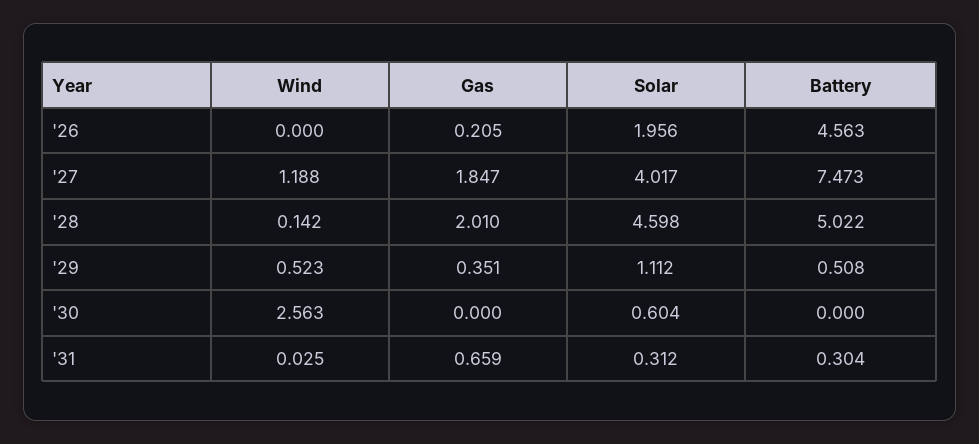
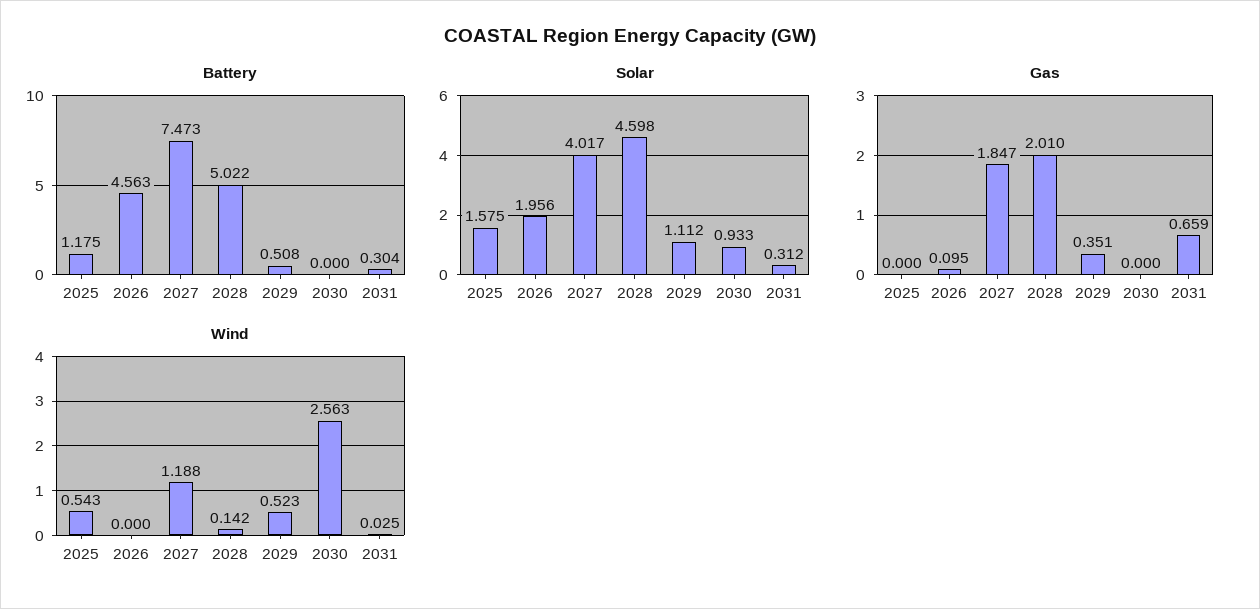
  {
    "Wind": {
      "'26": 0,
      "'27": 1.188,
      "'28": 0.142,
      "'29": 0.523,
      "'30": 2.563,
-     "'31": 0.025
+     "'31": 0.025,
+     "2025": 0.543
    },
    "Gas": {
-     "'26": 0.205,
+     "'26": 0.095,
      "'27": 1.847,
      "'28": 2.01,
      "'29": 0.351,
      "'30": 0,
-     "'31": 0.659
+     "'31": 0.659,
+     "2025": 0
    },
    "Solar": {
      "'26": 1.956,
      "'27": 4.017,
      "'28": 4.598,
      "'29": 1.112,
-     "'30": 0.604,
+     "'30": 0.933,
-     "'31": 0.312
+     "'31": 0.312,
+     "2025": 1.575
    },
    "Battery": {
      "'26": 4.563,
      "'27": 7.473,
      "'28": 5.022,
      "'29": 0.508,
      "'30": 0,
-     "'31": 0.304
+     "'31": 0.304,
+     "2025": 1.175
    }
  }

